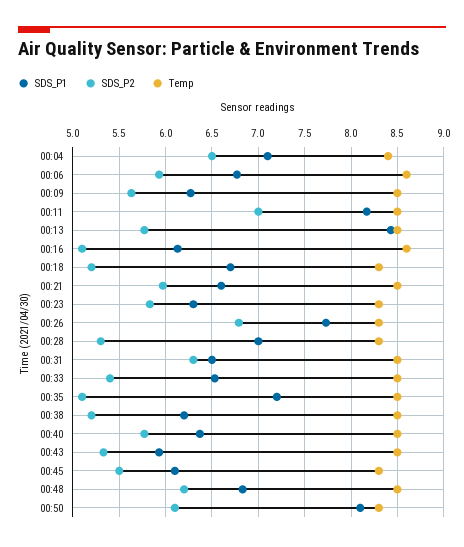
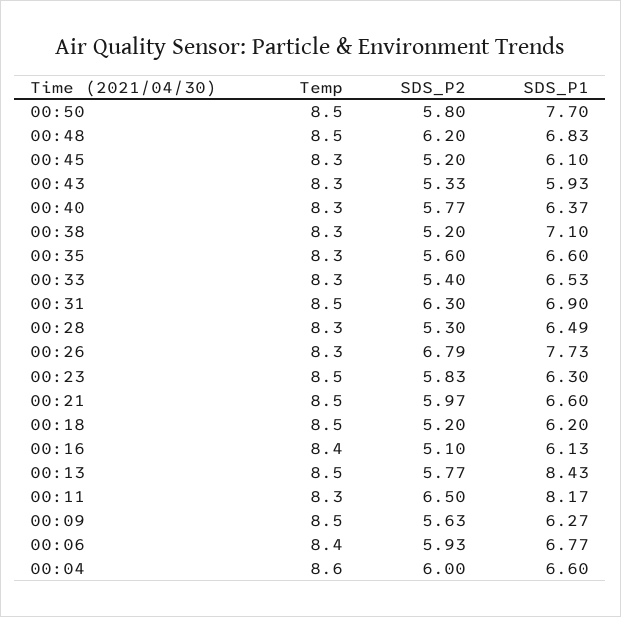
  {
    "SDS_P1": {
-     "00:04": 7.1,
+     "00:04": 6.6,
      "00:06": 6.77,
      "00:09": 6.27,
      "00:11": 8.17,
      "00:13": 8.43,
      "00:16": 6.13,
-     "00:18": 6.7,
+     "00:18": 6.2,
      "00:21": 6.6,
      "00:23": 6.3,
      "00:26": 7.73,
-     "00:28": 7,
+     "00:28": 6.49,
-     "00:31": 6.5,
+     "00:31": 6.9,
      "00:33": 6.53,
-     "00:35": 7.2,
+     "00:35": 6.6,
-     "00:38": 6.2,
+     "00:38": 7.1,
      "00:40": 6.37,
      "00:43": 5.93,
      "00:45": 6.1,
      "00:48": 6.83,
-     "00:50": 8.1
+     "00:50": 7.7
    },
    "SDS_P2": {
-     "00:04": 6.5,
+     "00:04": 6,
      "00:06": 5.93,
      "00:09": 5.63,
-     "00:11": 7,
+     "00:11": 6.5,
      "00:13": 5.77,
      "00:16": 5.1,
      "00:18": 5.2,
      "00:21": 5.97,
      "00:23": 5.83,
      "00:26": 6.79,
      "00:28": 5.3,
      "00:31": 6.3,
      "00:33": 5.4,
-     "00:35": 5.1,
+     "00:35": 5.6,
      "00:38": 5.2,
      "00:40": 5.77,
      "00:43": 5.33,
-     "00:45": 5.5,
+     "00:45": 5.2,
      "00:48": 6.2,
-     "00:50": 6.1
+     "00:50": 5.8
    },
    "Temp": {
-     "00:04": 8.4,
+     "00:04": 8.6,
-     "00:06": 8.6,
+     "00:06": 8.4,
      "00:09": 8.5,
-     "00:11": 8.5,
+     "00:11": 8.3,
      "00:13": 8.5,
-     "00:16": 8.6,
+     "00:16": 8.4,
-     "00:18": 8.3,
+     "00:18": 8.5,
      "00:21": 8.5,
-     "00:23": 8.3,
+     "00:23": 8.5,
      "00:26": 8.3,
      "00:28": 8.3,
      "00:31": 8.5,
-     "00:33": 8.5,
+     "00:33": 8.3,
-     "00:35": 8.5,
+     "00:35": 8.3,
-     "00:38": 8.5,
+     "00:38": 8.3,
-     "00:40": 8.5,
+     "00:40": 8.3,
-     "00:43": 8.5,
+     "00:43": 8.3,
      "00:45": 8.3,
      "00:48": 8.5,
-     "00:50": 8.3
+     "00:50": 8.5
    }
  }

